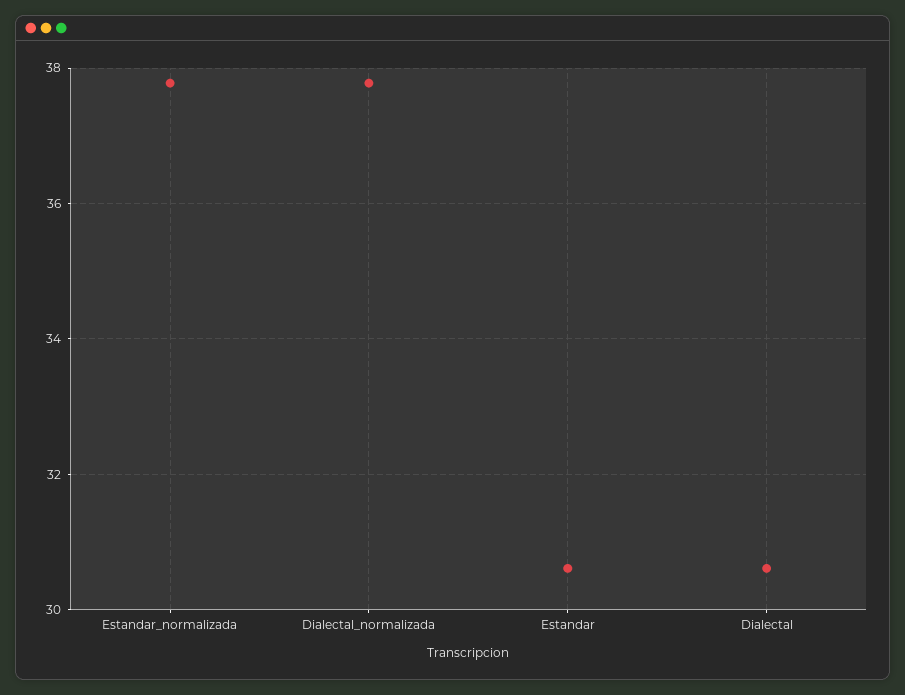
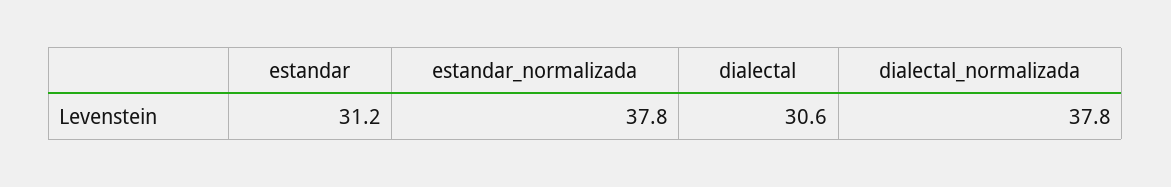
  {
    "Estandar_normalizada": 37.8,
    "Dialectal_normalizada": 37.8,
-   "Estandar": 30.6,
+   "Estandar": 31.2,
    "Dialectal": 30.6
  }

